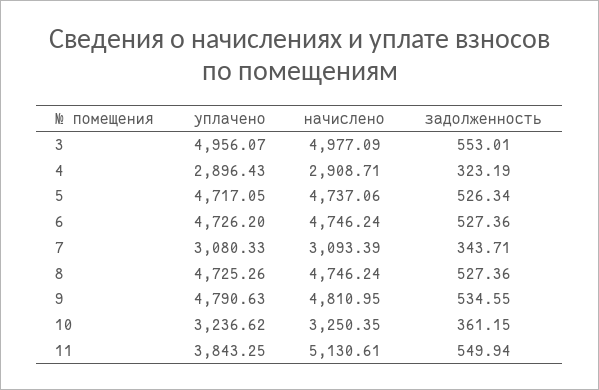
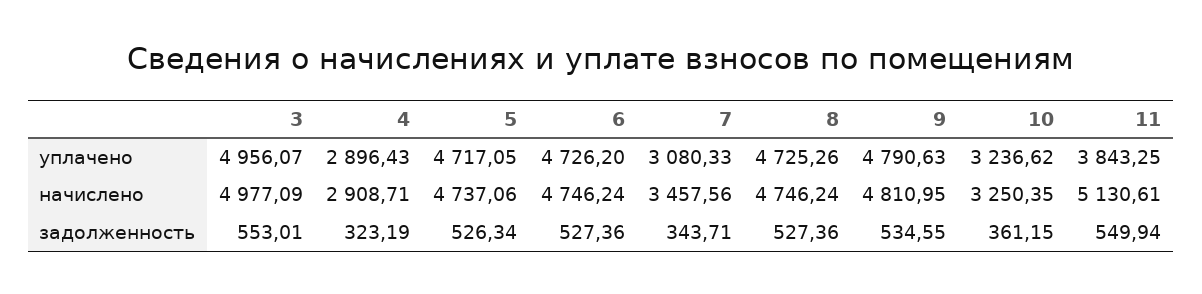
  {
    "уплачено": {
      "3": 4956.07,
      "4": 2896.43,
      "5": 4717.05,
      "6": 4726.2,
      "7": 3080.33,
      "8": 4725.26,
      "9": 4790.63,
      "10": 3236.62,
      "11": 3843.25
    },
    "начислено": {
      "3": 4977.09,
      "4": 2908.71,
      "5": 4737.06,
      "6": 4746.24,
-     "7": 3093.39,
+     "7": 3457.56,
      "8": 4746.24,
      "9": 4810.95,
      "10": 3250.35,
      "11": 5130.61
    },
    "задолженность": {
      "3": 553.01,
      "4": 323.19,
      "5": 526.34,
      "6": 527.36,
      "7": 343.71,
      "8": 527.36,
      "9": 534.55,
      "10": 361.15,
      "11": 549.94
    }
  }

